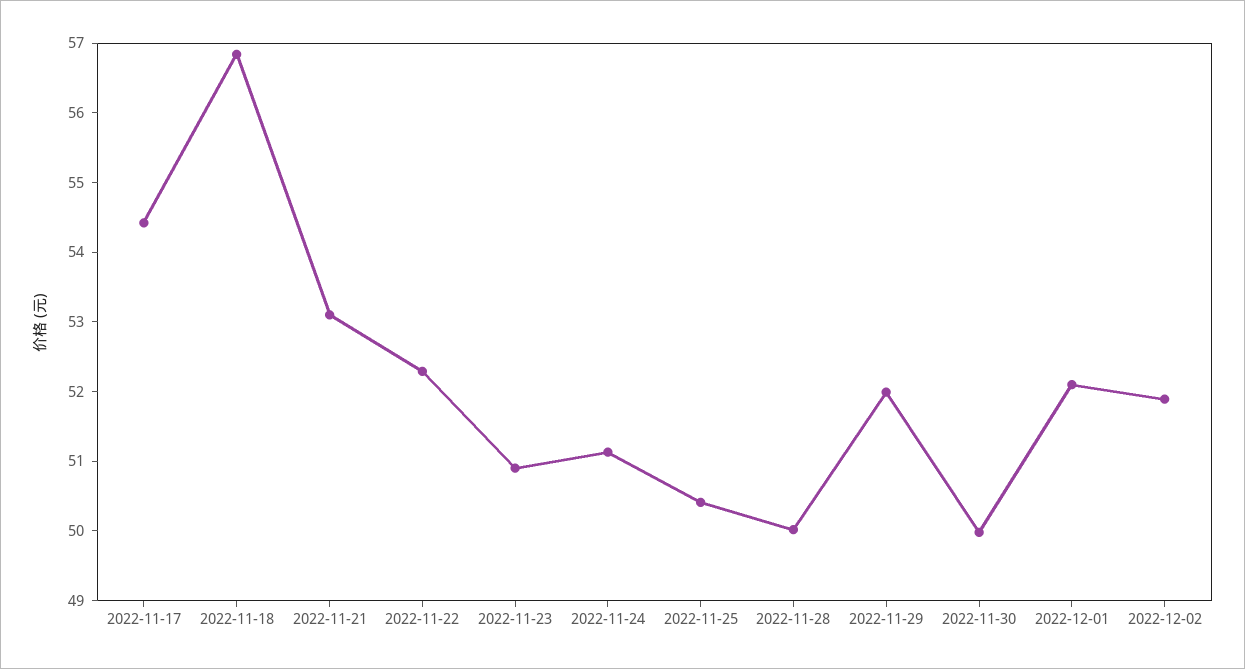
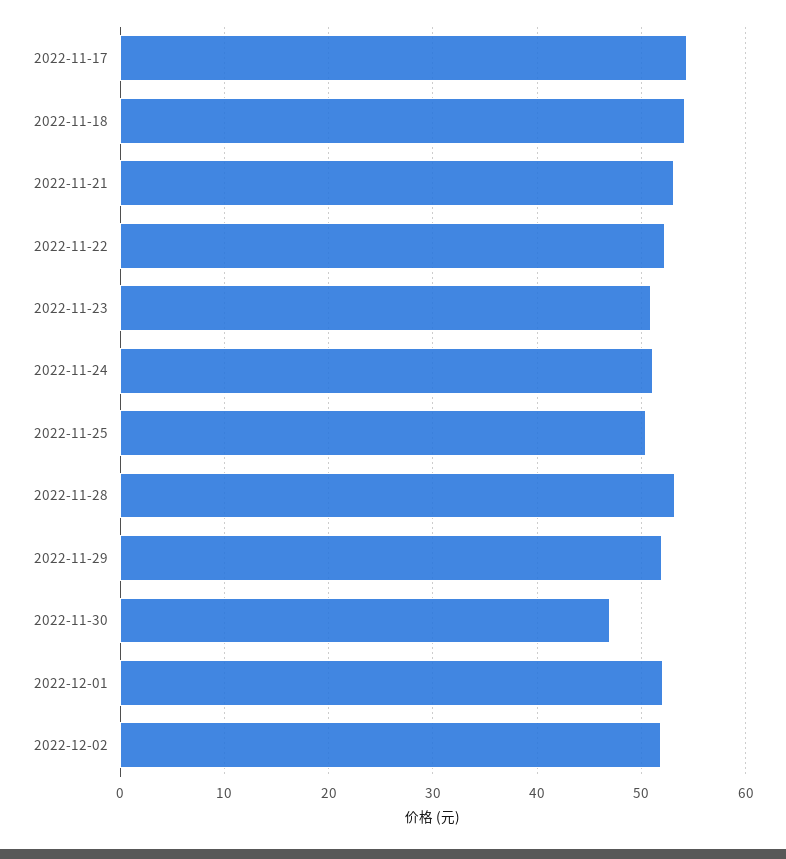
  {
    "2022-11-17": 54.4,
-   "2022-11-18": 56.8,
+   "2022-11-18": 54,
    "2022-11-21": 53.2,
    "2022-11-22": 52.2,
    "2022-11-23": 51,
    "2022-11-24": 51.2,
    "2022-11-25": 50.4,
-   "2022-11-28": 50,
+   "2022-11-28": 53,
    "2022-11-29": 52,
-   "2022-11-30": 50,
+   "2022-11-30": 47,
    "2022-12-01": 52.2,
    "2022-12-02": 51.8
  }

